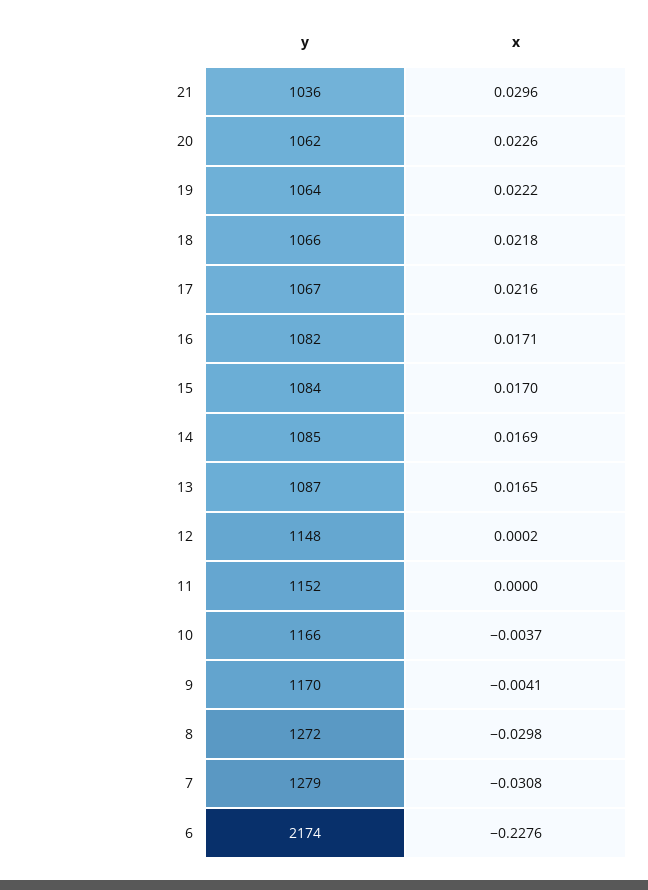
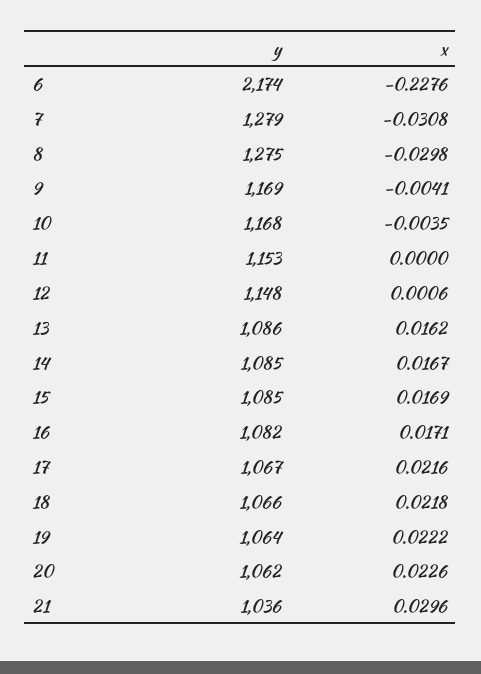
  {
    "y": {
      "21": 1036,
      "20": 1062,
      "19": 1064,
      "18": 1066,
      "17": 1067,
      "16": 1082,
-     "15": 1084,
+     "15": 1085,
      "14": 1085,
-     "13": 1087,
+     "13": 1086,
      "12": 1148,
-     "11": 1152,
+     "11": 1153,
-     "10": 1166,
+     "10": 1168,
-     "9": 1170,
+     "9": 1169,
-     "8": 1272,
+     "8": 1275,
      "7": 1279,
      "6": 2174
    },
    "x": {
      "21": 0.0296,
      "20": 0.0226,
      "19": 0.0222,
      "18": 0.0218,
      "17": 0.0216,
      "16": 0.0171,
-     "15": 0.017,
+     "15": 0.0169,
-     "14": 0.0169,
+     "14": 0.0167,
-     "13": 0.0165,
+     "13": 0.0162,
-     "12": 0.0002,
+     "12": 0.0006,
      "11": 0,
-     "10": -0.0037,
+     "10": -0.0035,
      "9": -0.0041,
      "8": -0.0298,
      "7": -0.0308,
      "6": -0.2276
    }
  }

